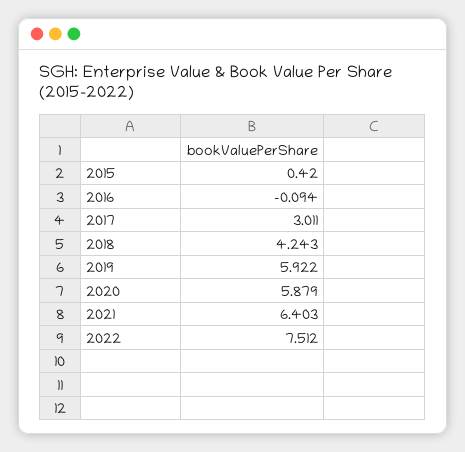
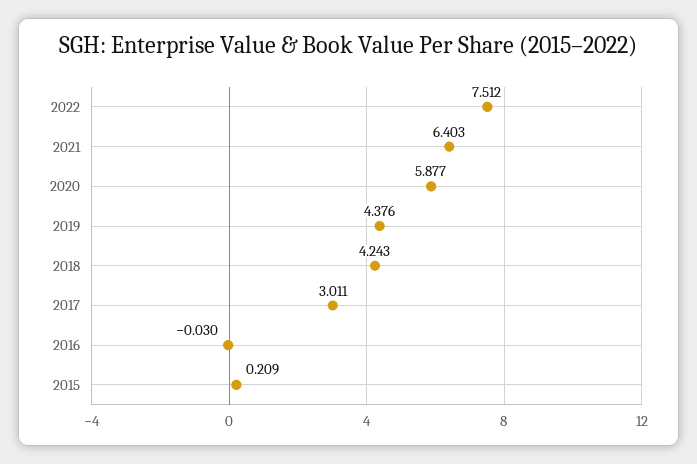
  {
-   "2015": 0.42,
+   "2015": 0.209,
-   "2016": -0.094,
+   "2016": -0.03,
    "2017": 3.011,
    "2018": 4.243,
-   "2019": 5.922,
+   "2019": 4.376,
-   "2020": 5.879,
+   "2020": 5.877,
    "2021": 6.403,
    "2022": 7.512
  }

